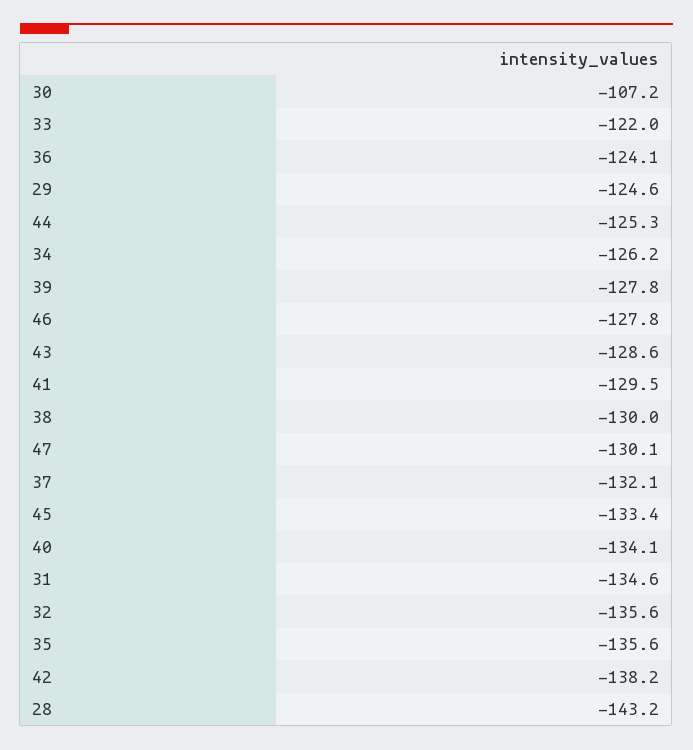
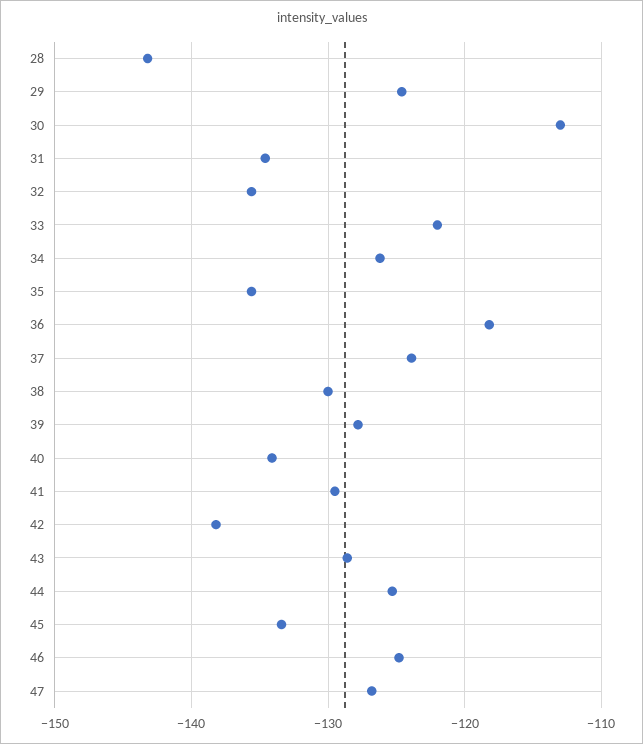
  {
-   "30": -107.2,
+   "30": -113,
    "33": -122,
-   "36": -124.1,
+   "36": -118,
    "29": -124.6,
    "44": -125.3,
    "34": -126.2,
    "39": -127.8,
-   "46": -127.8,
+   "46": -125,
    "43": -128.6,
    "41": -129.5,
    "38": -130,
-   "47": -130.1,
+   "47": -127,
-   "37": -132.1,
+   "37": -124,
    "45": -133.4,
    "40": -134.1,
    "31": -134.6,
    "32": -135.6,
    "35": -135.6,
    "42": -138.2,
    "28": -143.2
  }

